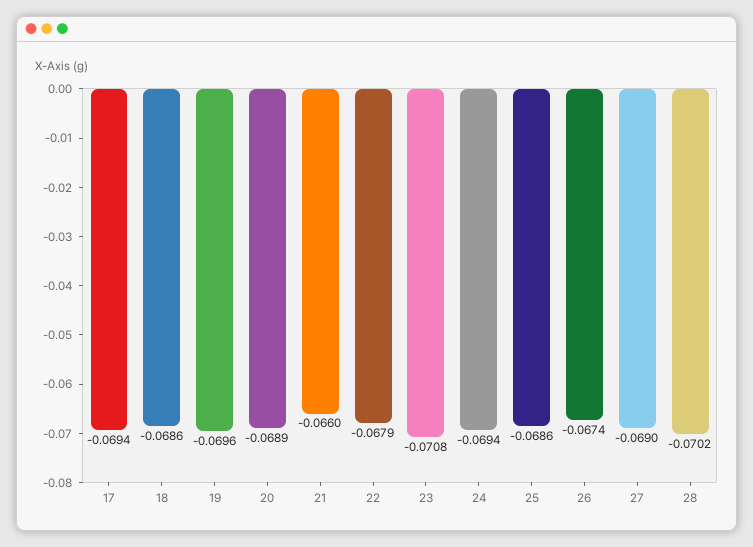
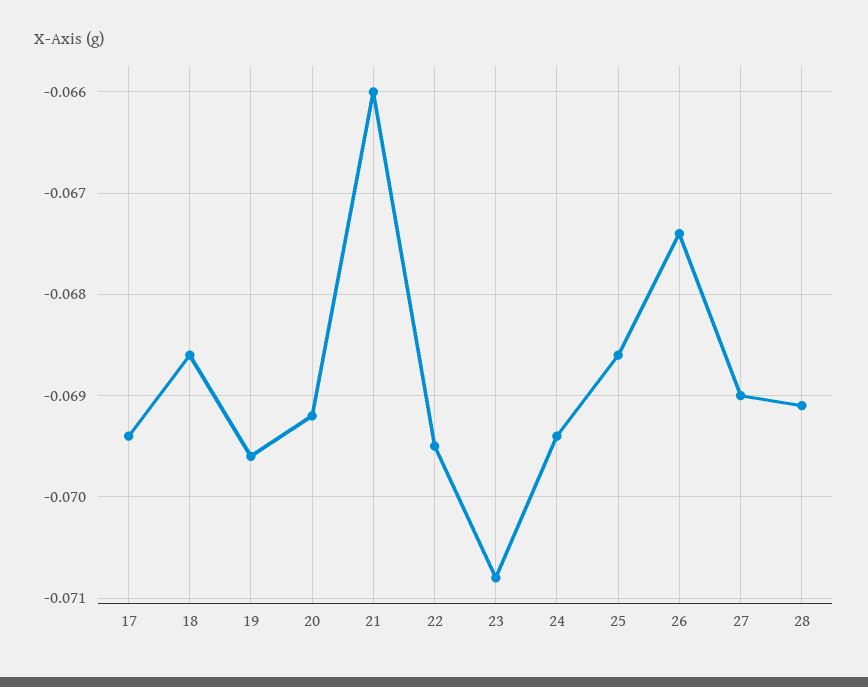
  {
    "17": -0.0694,
    "18": -0.0686,
    "19": -0.0696,
-   "20": -0.0689,
+   "20": -0.0692,
    "21": -0.066,
-   "22": -0.0679,
+   "22": -0.0695,
    "23": -0.0708,
    "24": -0.0694,
    "25": -0.0686,
    "26": -0.0674,
    "27": -0.069,
-   "28": -0.0702
+   "28": -0.0691
  }

